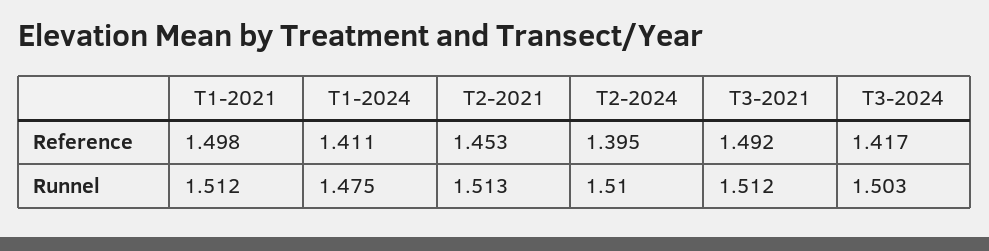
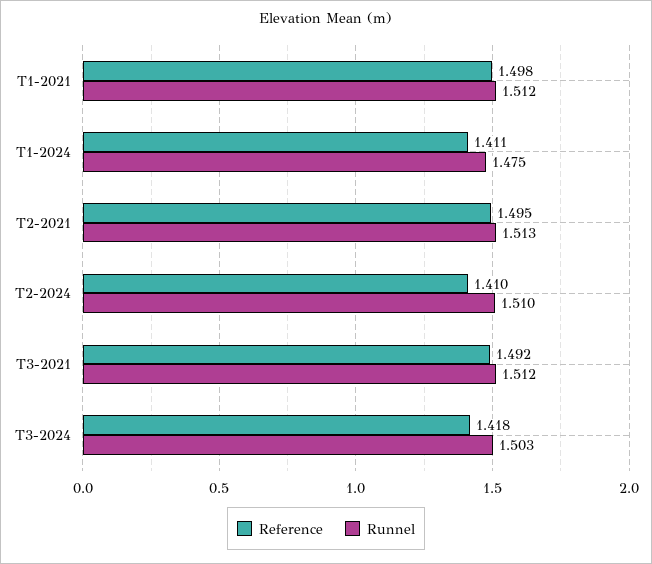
  {
    "Reference": {
      "T1-2021": 1.498,
      "T1-2024": 1.411,
-     "T2-2021": 1.453,
+     "T2-2021": 1.495,
-     "T2-2024": 1.395,
+     "T2-2024": 1.41,
      "T3-2021": 1.492,
-     "T3-2024": 1.417
+     "T3-2024": 1.418
    },
    "Runnel": {
      "T1-2021": 1.512,
      "T1-2024": 1.475,
      "T2-2021": 1.513,
      "T2-2024": 1.51,
      "T3-2021": 1.512,
      "T3-2024": 1.503
    }
  }

